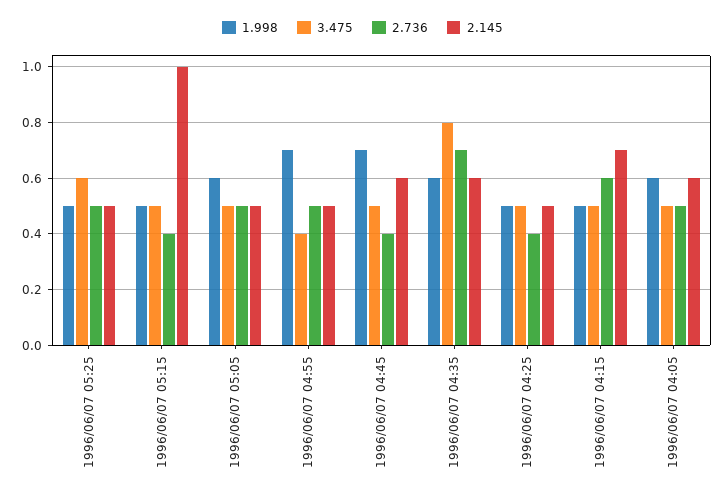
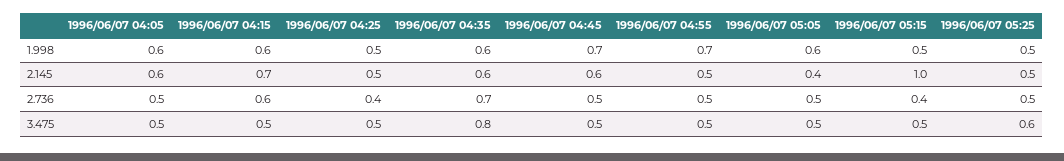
  {
    "1.998": {
      "1996/06/07 05:25": 0.5,
      "1996/06/07 05:15": 0.5,
      "1996/06/07 05:05": 0.6,
      "1996/06/07 04:55": 0.7,
      "1996/06/07 04:45": 0.7,
      "1996/06/07 04:35": 0.6,
      "1996/06/07 04:25": 0.5,
-     "1996/06/07 04:15": 0.5,
+     "1996/06/07 04:15": 0.6,
      "1996/06/07 04:05": 0.6
    },
    "3.475": {
      "1996/06/07 05:25": 0.6,
      "1996/06/07 05:15": 0.5,
      "1996/06/07 05:05": 0.5,
-     "1996/06/07 04:55": 0.4,
+     "1996/06/07 04:55": 0.5,
      "1996/06/07 04:45": 0.5,
      "1996/06/07 04:35": 0.8,
      "1996/06/07 04:25": 0.5,
      "1996/06/07 04:15": 0.5,
      "1996/06/07 04:05": 0.5
    },
    "2.736": {
      "1996/06/07 05:25": 0.5,
      "1996/06/07 05:15": 0.4,
      "1996/06/07 05:05": 0.5,
      "1996/06/07 04:55": 0.5,
-     "1996/06/07 04:45": 0.4,
+     "1996/06/07 04:45": 0.5,
      "1996/06/07 04:35": 0.7,
      "1996/06/07 04:25": 0.4,
      "1996/06/07 04:15": 0.6,
      "1996/06/07 04:05": 0.5
    },
    "2.145": {
      "1996/06/07 05:25": 0.5,
      "1996/06/07 05:15": 1,
-     "1996/06/07 05:05": 0.5,
+     "1996/06/07 05:05": 0.4,
      "1996/06/07 04:55": 0.5,
      "1996/06/07 04:45": 0.6,
      "1996/06/07 04:35": 0.6,
      "1996/06/07 04:25": 0.5,
      "1996/06/07 04:15": 0.7,
      "1996/06/07 04:05": 0.6
    }
  }

